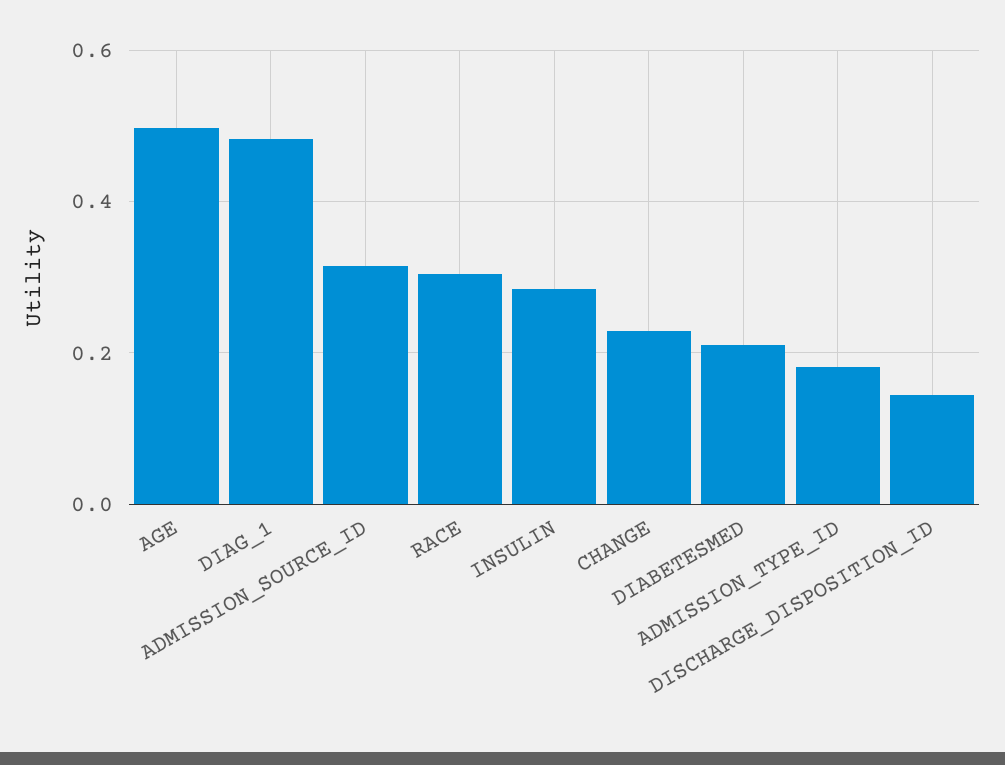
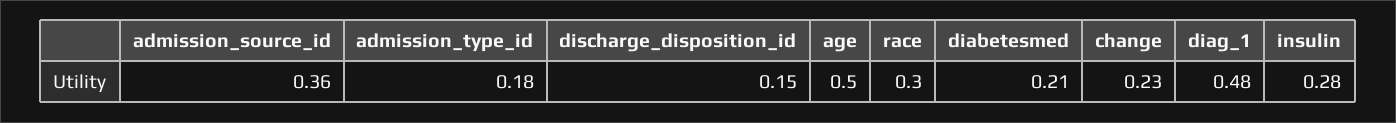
  {
    "AGE": 0.5,
    "DIAG_1": 0.48,
-   "ADMISSION_SOURCE_ID": 0.32,
+   "ADMISSION_SOURCE_ID": 0.36,
    "RACE": 0.3,
    "INSULIN": 0.28,
    "CHANGE": 0.23,
    "DIABETESMED": 0.21,
    "ADMISSION_TYPE_ID": 0.18,
    "DISCHARGE_DISPOSITION_ID": 0.15
  }

